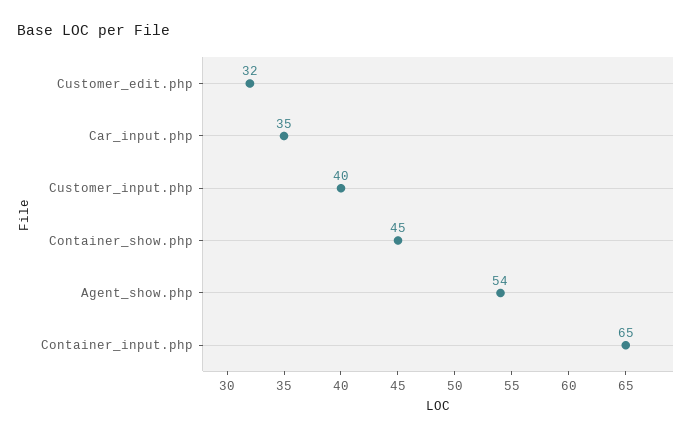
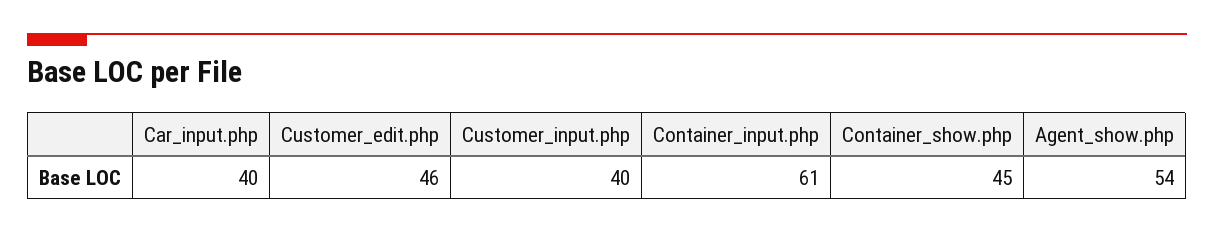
  {
-   "Customer_edit.php": 32,
+   "Customer_edit.php": 46,
-   "Car_input.php": 35,
+   "Car_input.php": 40,
    "Customer_input.php": 40,
    "Container_show.php": 45,
    "Agent_show.php": 54,
-   "Container_input.php": 65
+   "Container_input.php": 61
  }

